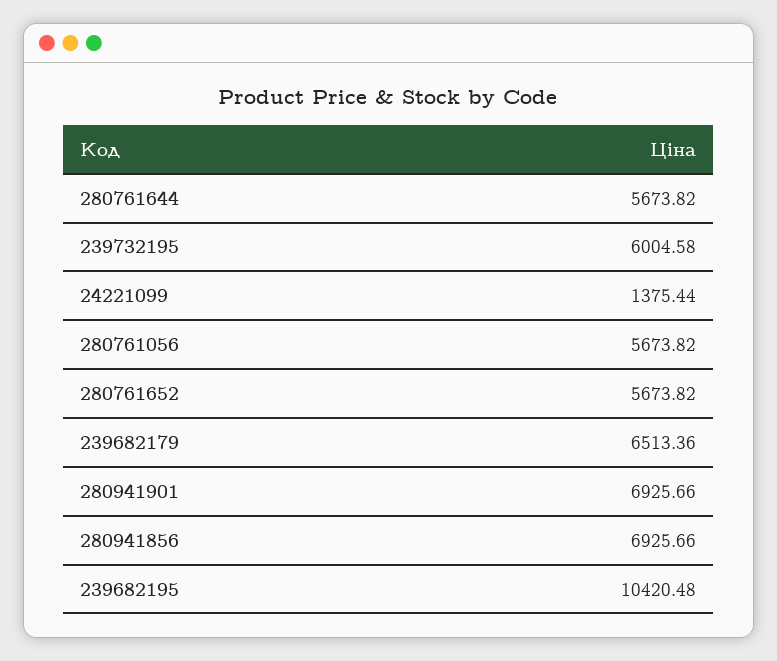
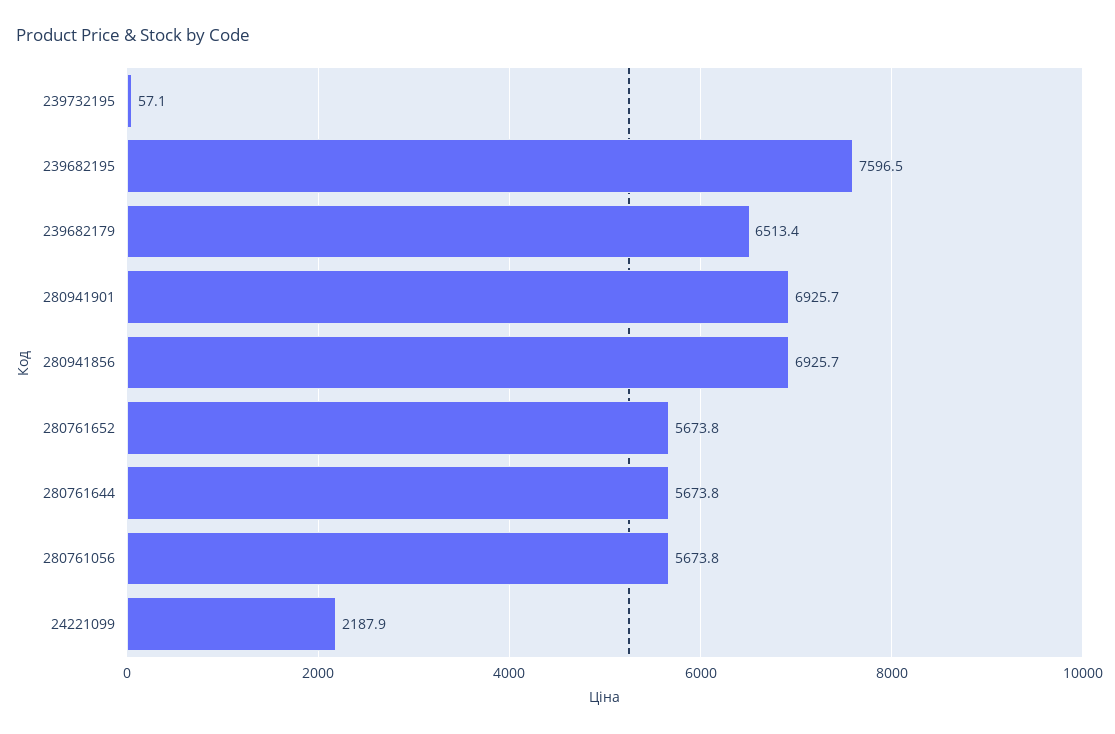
  {
    "280761644": 5673.82,
-   "239732195": 6004.58,
+   "239732195": 57.1,
-   "24221099": 1375.44,
+   "24221099": 2187.9,
    "280761056": 5673.82,
    "280761652": 5673.82,
    "239682179": 6513.36,
    "280941901": 6925.66,
    "280941856": 6925.66,
-   "239682195": 10420.48
+   "239682195": 7596.5
  }

